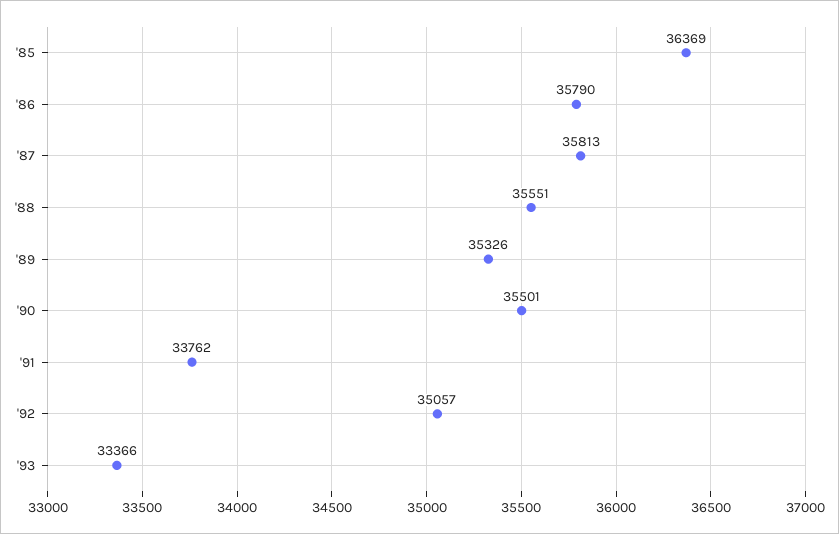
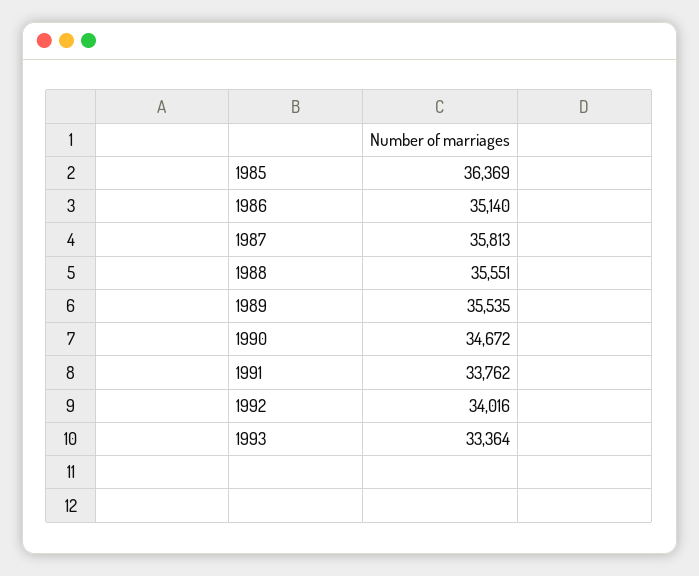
  {
    "'85": 36369,
-   "'86": 35790,
+   "'86": 35140,
    "'87": 35813,
    "'88": 35551,
-   "'89": 35326,
+   "'89": 35535,
-   "'90": 35501,
+   "'90": 34672,
    "'91": 33762,
-   "'92": 35057,
+   "'92": 34016,
-   "'93": 33366
+   "'93": 33364
  }

